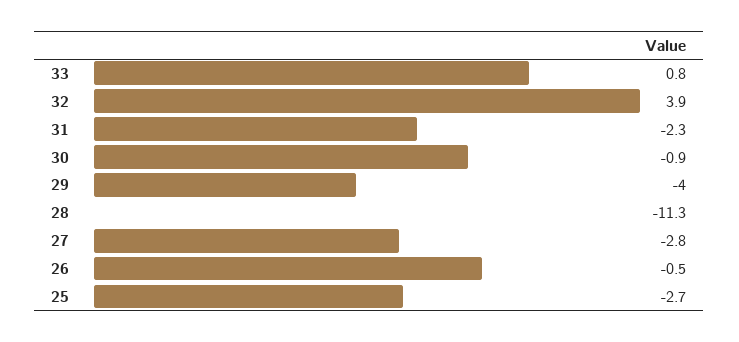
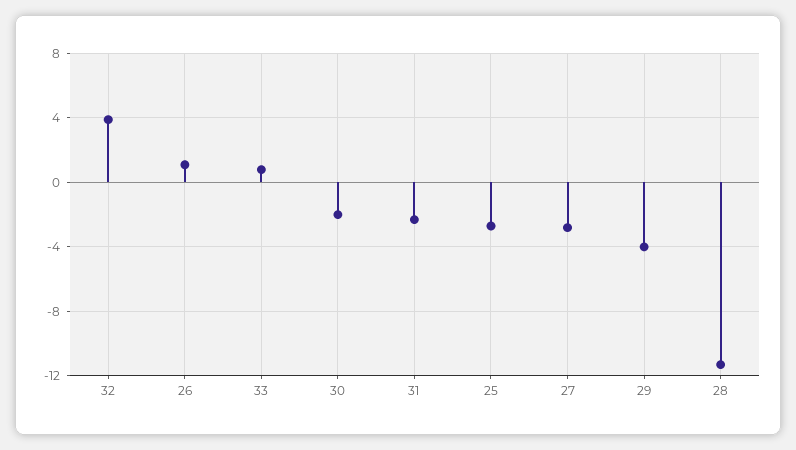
  {
    "33": 0.8,
    "32": 3.9,
    "31": -2.3,
-   "30": -0.9,
+   "30": -2,
    "29": -4,
    "28": -11.3,
    "27": -2.8,
-   "26": -0.5,
+   "26": 1,
    "25": -2.7
  }

